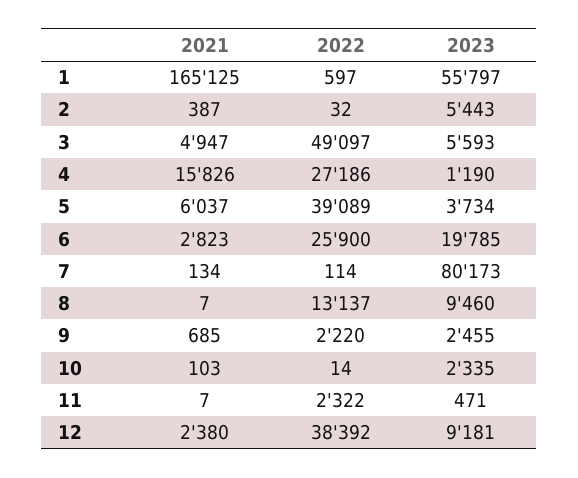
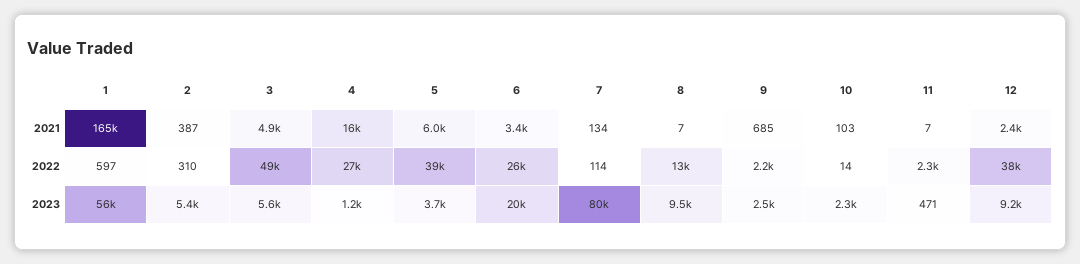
  {
    "2021": {
      "1": 165125,
      "2": 387,
      "3": 4947,
      "4": 15826,
      "5": 6037,
-     "6": 2823,
+     "6": 3400,
      "7": 134,
      "8": 7,
      "9": 685,
      "10": 103,
      "11": 7,
      "12": 2380
    },
    "2022": {
      "1": 597,
-     "2": 32,
+     "2": 310,
      "3": 49097,
      "4": 27186,
      "5": 39089,
      "6": 25900,
      "7": 114,
      "8": 13137,
      "9": 2220,
      "10": 14,
      "11": 2322,
      "12": 38392
    },
    "2023": {
      "1": 55797,
      "2": 5443,
      "3": 5593,
      "4": 1190,
      "5": 3734,
      "6": 19785,
      "7": 80173,
      "8": 9460,
      "9": 2455,
      "10": 2335,
      "11": 471,
      "12": 9181
    }
  }

